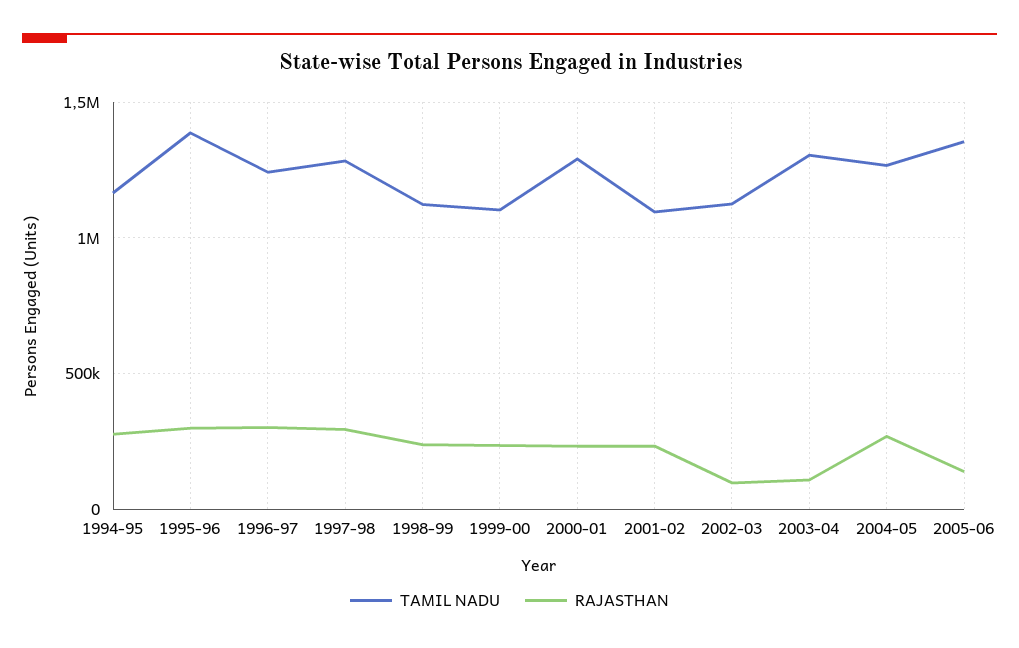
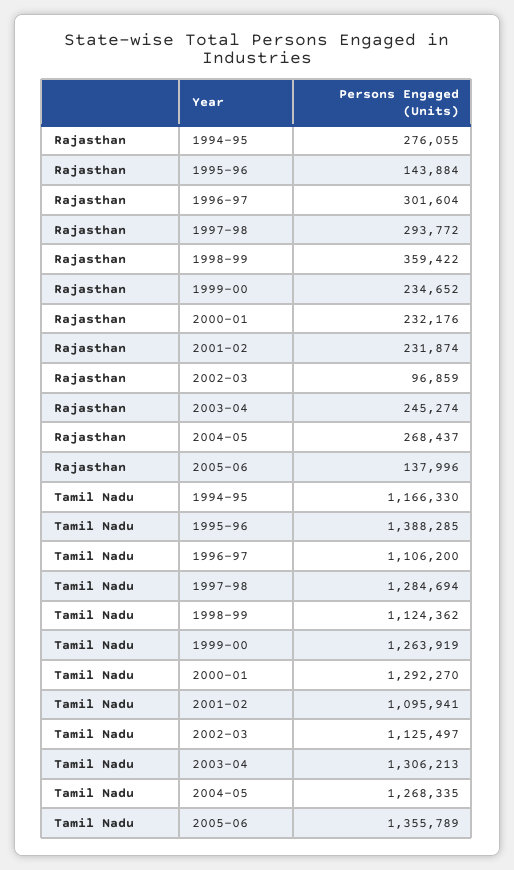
  {
    "TAMIL NADU": {
      "1994-95": 1166330,
      "1995-96": 1388285,
-     "1996-97": 1250000,
+     "1996-97": 1106200,
      "1997-98": 1284694,
      "1998-99": 1124362,
-     "1999-00": 1100000,
+     "1999-00": 1263919,
      "2000-01": 1292270,
      "2001-02": 1095941,
      "2002-03": 1125497,
      "2003-04": 1306213,
      "2004-05": 1268335,
      "2005-06": 1355789
    },
    "RAJASTHAN": {
      "1994-95": 276055,
-     "1995-96": 300000,
+     "1995-96": 143884,
      "1996-97": 301604,
      "1997-98": 293772,
-     "1998-99": 250000,
+     "1998-99": 359422,
      "1999-00": 234652,
      "2000-01": 232176,
      "2001-02": 231874,
      "2002-03": 96859,
-     "2003-04": 100000,
+     "2003-04": 245274,
      "2004-05": 268437,
      "2005-06": 137996
    }
  }

